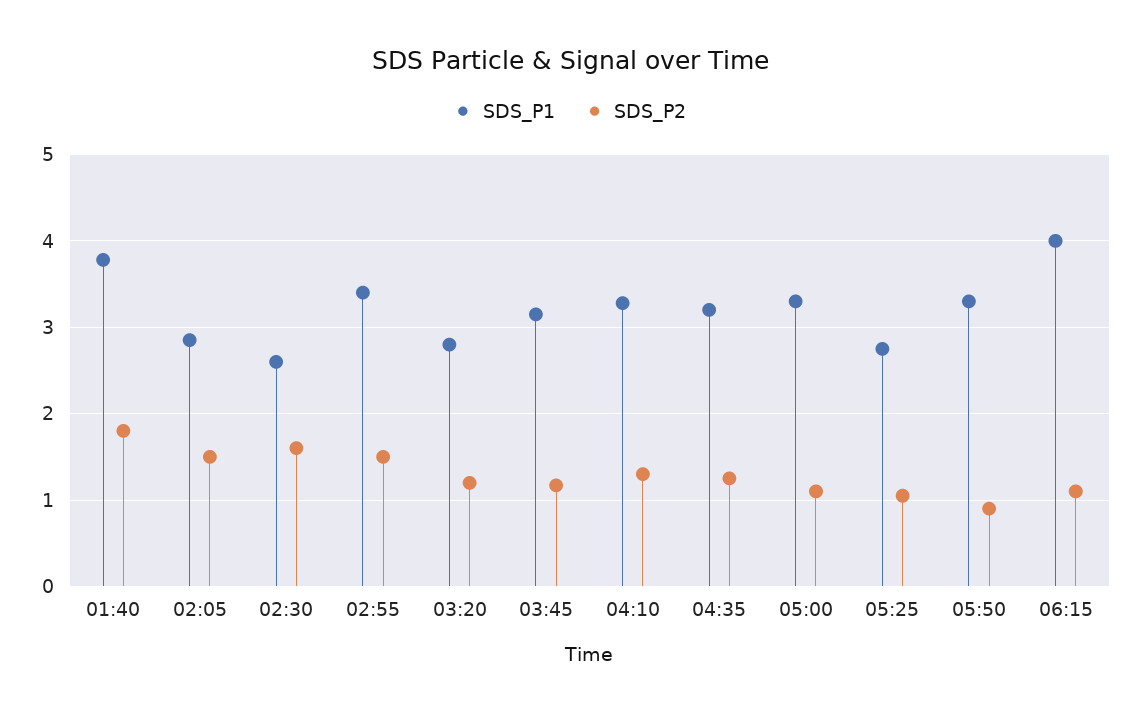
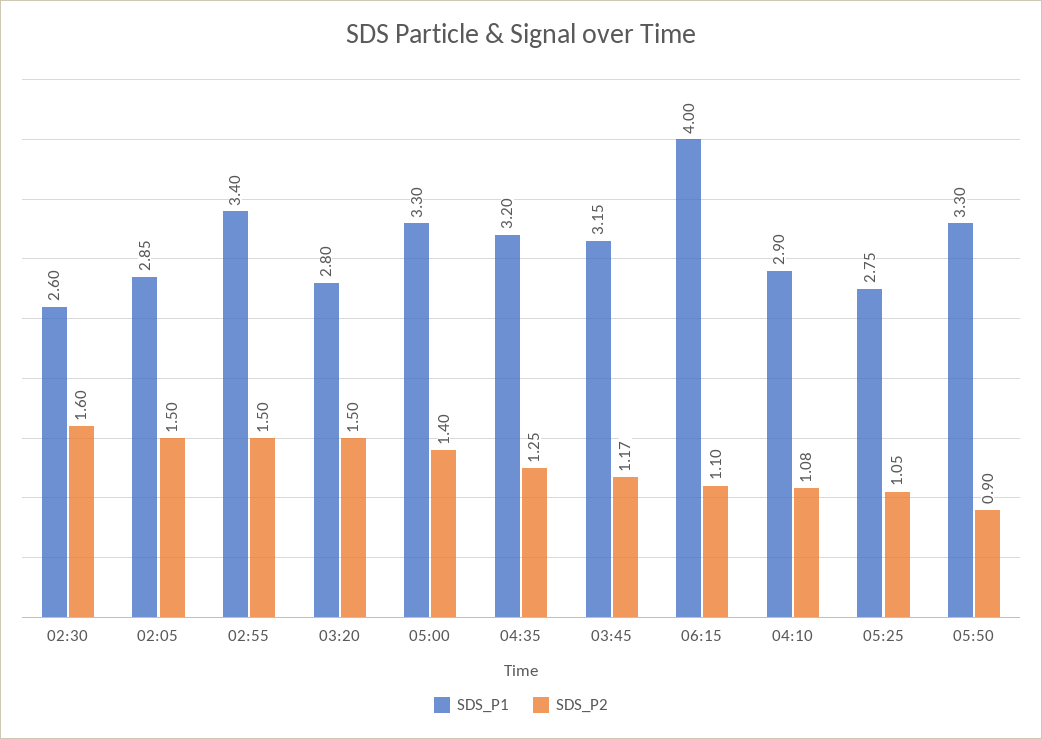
  {
    "SDS_P1": {
-     "01:40": 3.8,
      "02:05": 2.85,
      "02:30": 2.6,
      "02:55": 3.4,
      "03:20": 2.8,
      "03:45": 3.15,
-     "04:10": 3.3,
+     "04:10": 2.9,
      "04:35": 3.2,
      "05:00": 3.3,
      "05:25": 2.75,
      "05:50": 3.3,
      "06:15": 4
    },
    "SDS_P2": {
-     "01:40": 1.8,
      "02:05": 1.5,
      "02:30": 1.6,
      "02:55": 1.5,
-     "03:20": 1.2,
+     "03:20": 1.5,
      "03:45": 1.17,
-     "04:10": 1.3,
+     "04:10": 1.08,
      "04:35": 1.25,
-     "05:00": 1.1,
+     "05:00": 1.4,
      "05:25": 1.05,
      "05:50": 0.9,
      "06:15": 1.1
    }
  }

